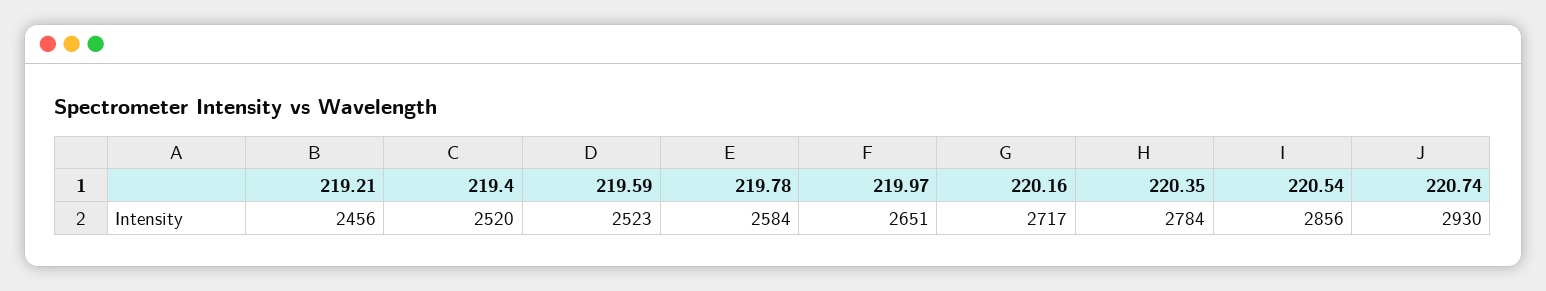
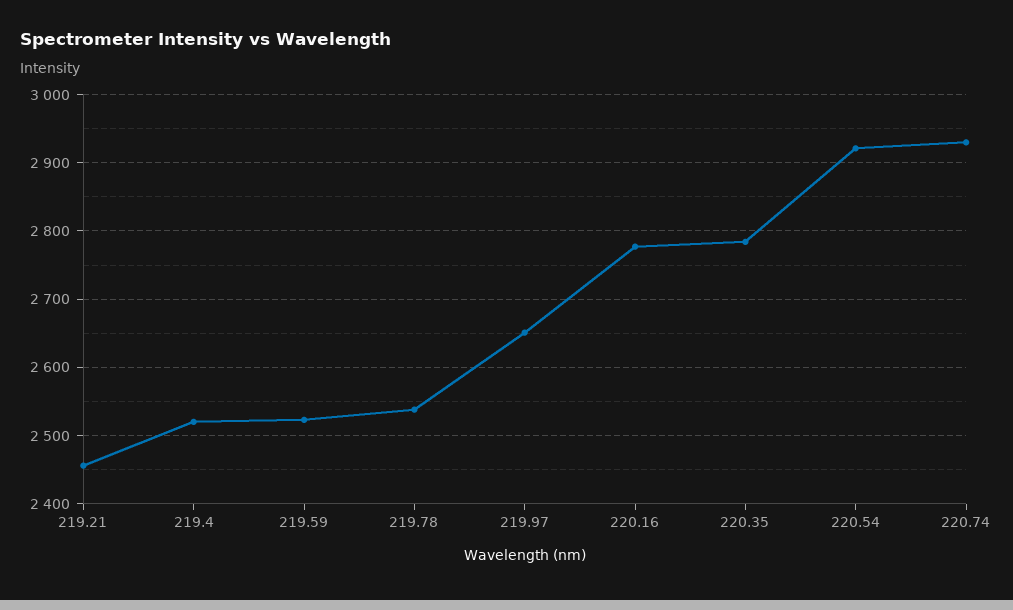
  {
    "219.21": 2456,
    "219.4": 2520,
    "219.59": 2523,
-   "219.78": 2584,
+   "219.78": 2540,
    "219.97": 2651,
-   "220.16": 2717,
+   "220.16": 2780,
    "220.35": 2784,
-   "220.54": 2856,
+   "220.54": 2920,
    "220.74": 2930
  }

